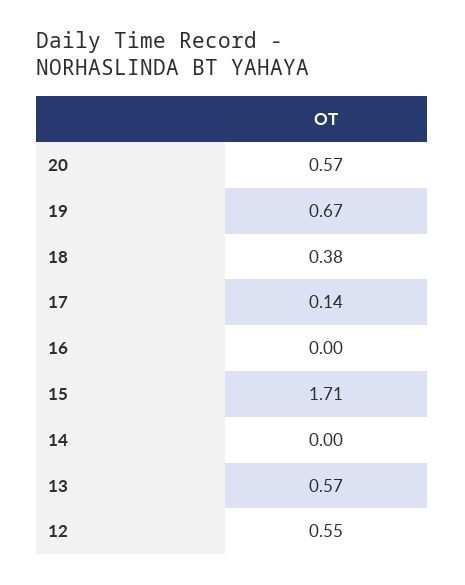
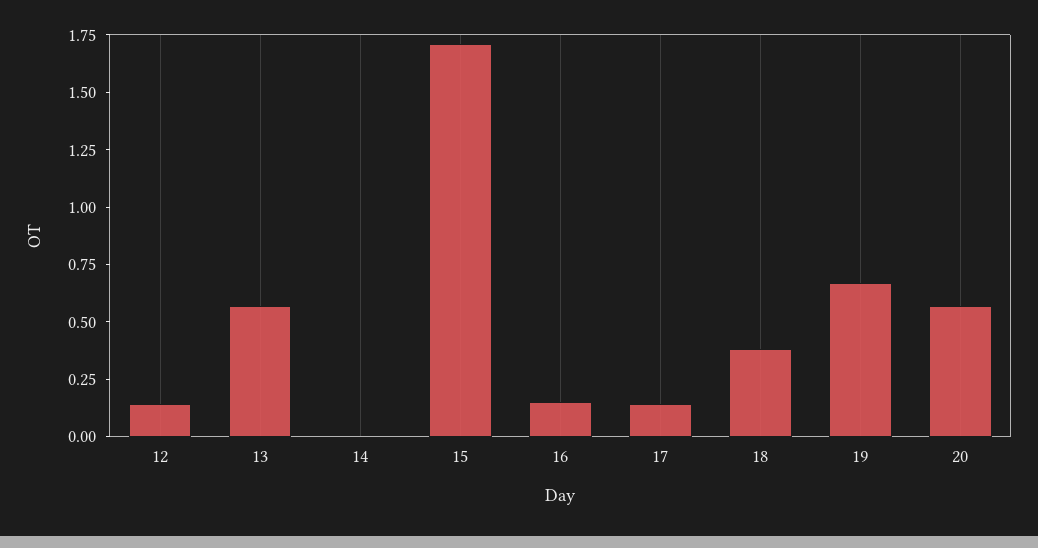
  {
    "20": 0.57,
    "19": 0.67,
    "18": 0.38,
    "17": 0.14,
-   "16": 0,
+   "16": 0.15,
    "15": 1.71,
    "14": 0,
    "13": 0.57,
-   "12": 0.55
+   "12": 0.15
  }

